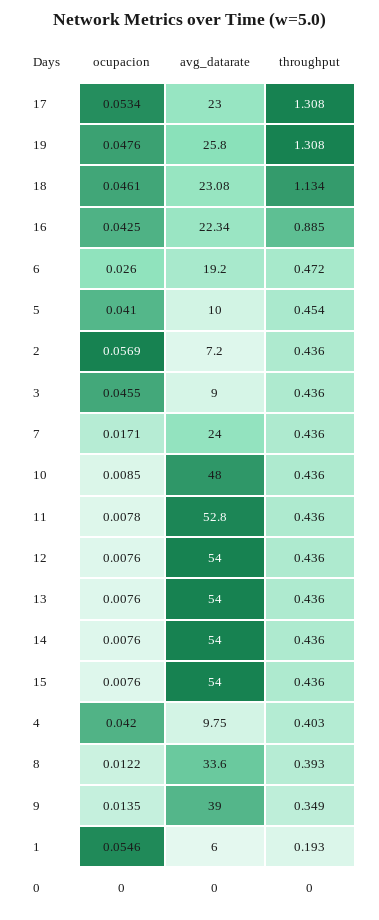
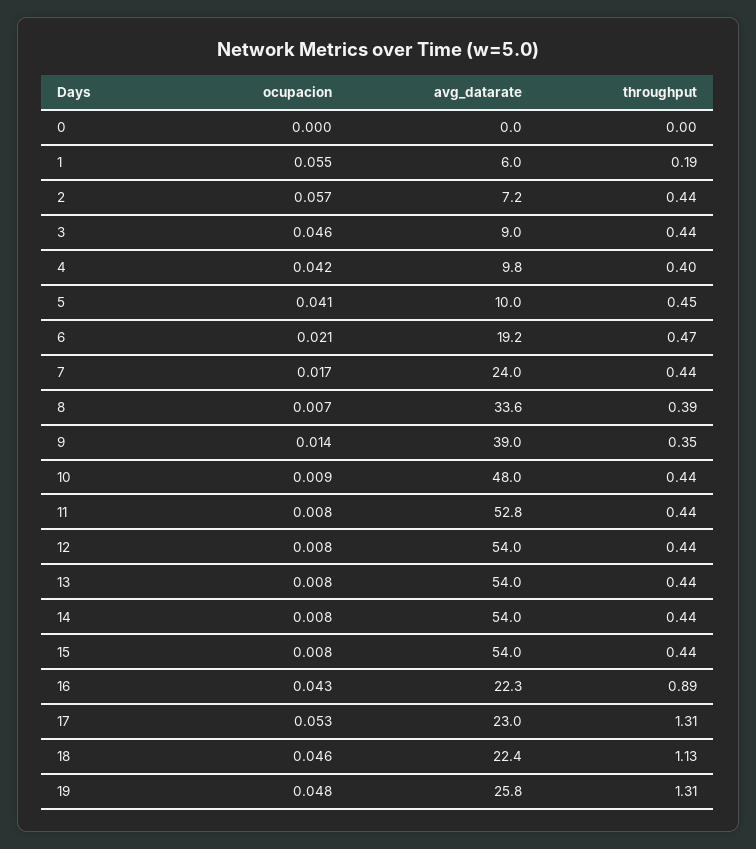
  {
    "ocupacion": {
      "17": 0.0534,
      "19": 0.0476,
      "18": 0.0461,
      "16": 0.0425,
-     "6": 0.026,
+     "6": 0.021,
      "5": 0.041,
      "2": 0.0569,
      "3": 0.0455,
      "7": 0.0171,
      "10": 0.0085,
      "11": 0.0078,
      "12": 0.0076,
      "13": 0.0076,
      "14": 0.0076,
      "15": 0.0076,
      "4": 0.042,
-     "8": 0.0122,
+     "8": 0.007,
      "9": 0.0135,
      "1": 0.0546,
      "0": 0
    },
    "avg_datarate": {
      "17": 23,
      "19": 25.8,
-     "18": 23.08,
+     "18": 22.4,
      "16": 22.34,
      "6": 19.2,
      "5": 10,
      "2": 7.2,
      "3": 9,
      "7": 24,
      "10": 48,
      "11": 52.8,
      "12": 54,
      "13": 54,
      "14": 54,
      "15": 54,
      "4": 9.75,
      "8": 33.6,
      "9": 39,
      "1": 6,
      "0": 0
    },
    "throughput": {
      "17": 1.308,
      "19": 1.308,
      "18": 1.134,
      "16": 0.885,
      "6": 0.472,
      "5": 0.454,
      "2": 0.436,
      "3": 0.436,
      "7": 0.436,
      "10": 0.436,
      "11": 0.436,
      "12": 0.436,
      "13": 0.436,
      "14": 0.436,
      "15": 0.436,
      "4": 0.403,
      "8": 0.393,
      "9": 0.349,
      "1": 0.193,
      "0": 0
    }
  }

